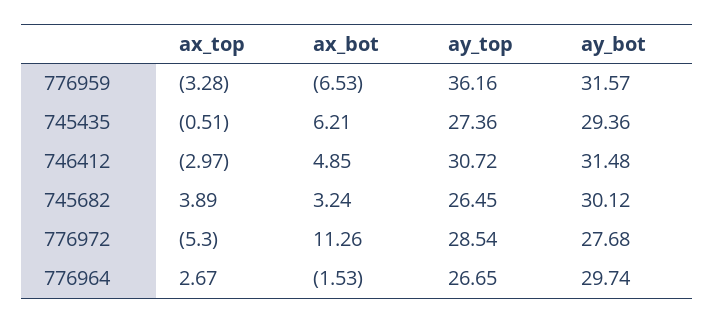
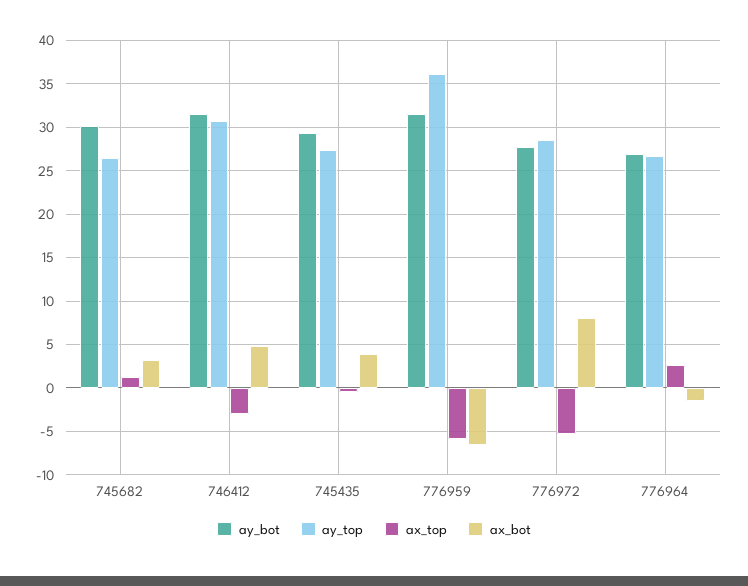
  {
    "ax_top": {
-     "776959": -3.28,
+     "776959": -6,
      "745435": -0.51,
      "746412": -2.97,
-     "745682": 3.89,
+     "745682": 1,
      "776972": -5.3,
      "776964": 2.67
    },
    "ax_bot": {
      "776959": -6.53,
-     "745435": 6.21,
+     "745435": 4,
      "746412": 4.85,
      "745682": 3.24,
-     "776972": 11.26,
+     "776972": 8,
      "776964": -1.53
    },
    "ay_top": {
      "776959": 36.16,
      "745435": 27.36,
      "746412": 30.72,
      "745682": 26.45,
      "776972": 28.54,
      "776964": 26.65
    },
    "ay_bot": {
      "776959": 31.57,
      "745435": 29.36,
      "746412": 31.48,
      "745682": 30.12,
      "776972": 27.68,
-     "776964": 29.74
+     "776964": 27
    }
  }

